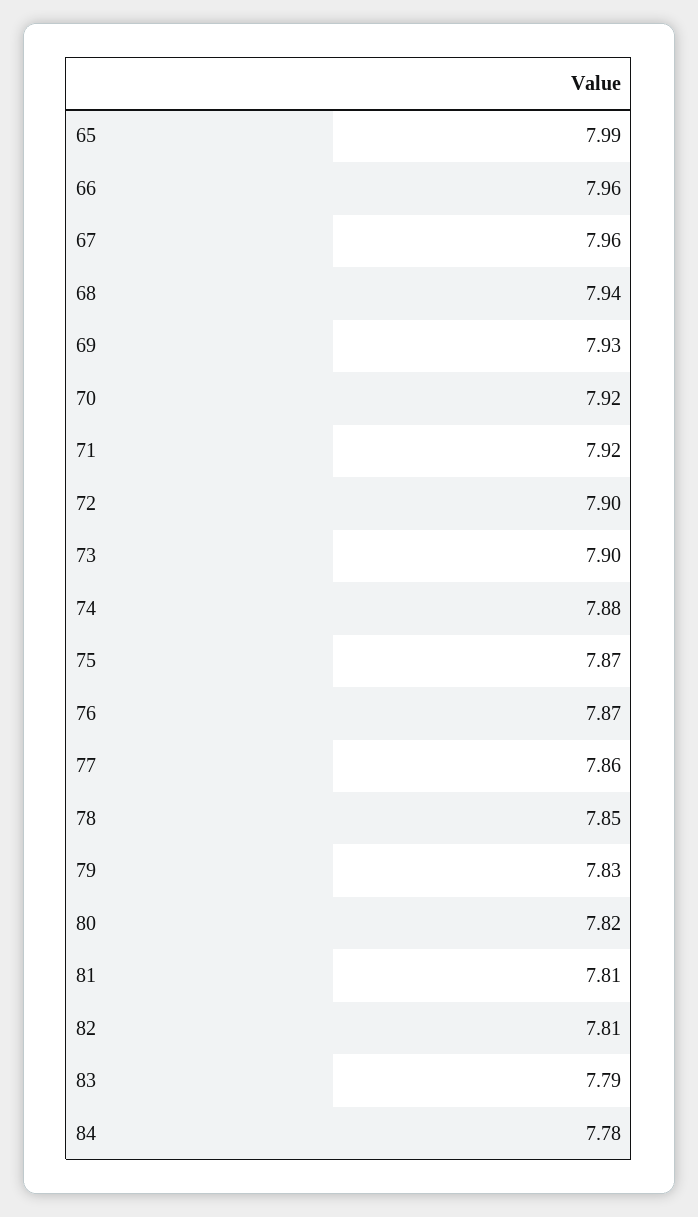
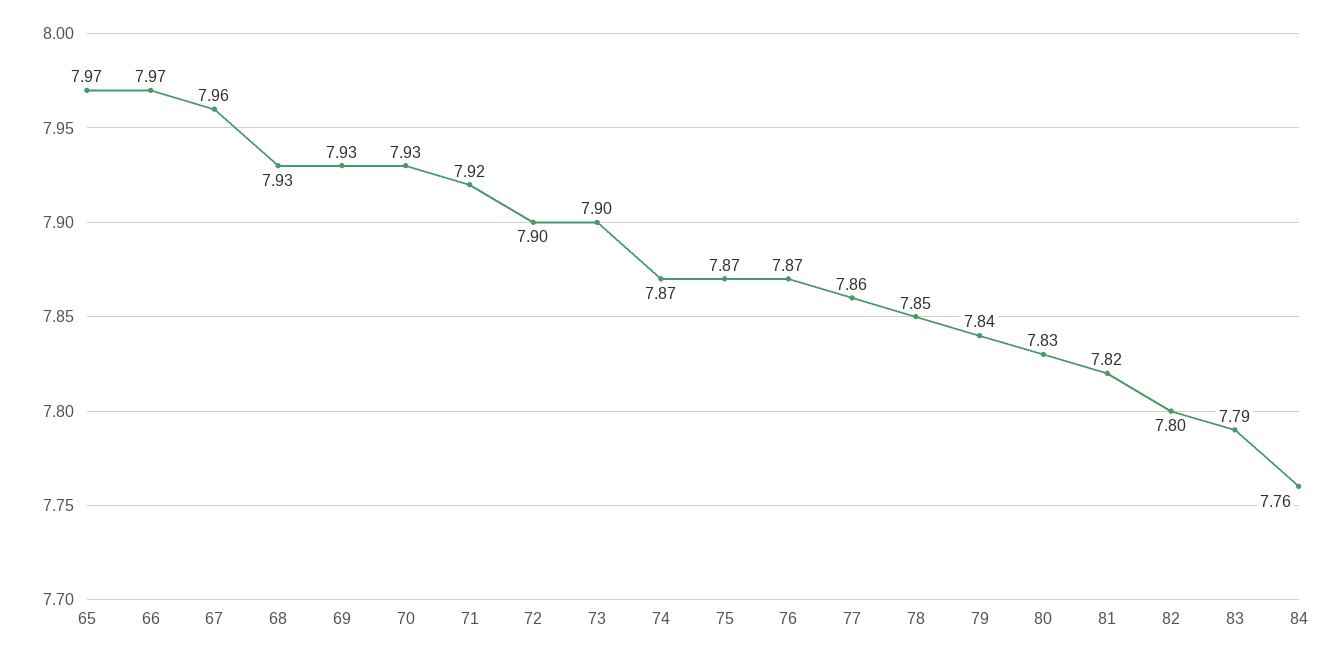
  {
-   "65": 7.99,
+   "65": 7.97,
-   "66": 7.96,
+   "66": 7.97,
    "67": 7.96,
-   "68": 7.94,
+   "68": 7.93,
    "69": 7.93,
-   "70": 7.92,
+   "70": 7.93,
    "71": 7.92,
    "72": 7.9,
    "73": 7.9,
-   "74": 7.88,
+   "74": 7.87,
    "75": 7.87,
    "76": 7.87,
    "77": 7.86,
    "78": 7.85,
-   "79": 7.83,
+   "79": 7.84,
-   "80": 7.82,
+   "80": 7.83,
-   "81": 7.81,
+   "81": 7.82,
-   "82": 7.81,
+   "82": 7.8,
    "83": 7.79,
-   "84": 7.78
+   "84": 7.76
  }

